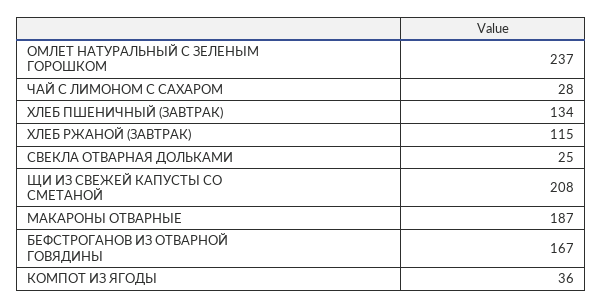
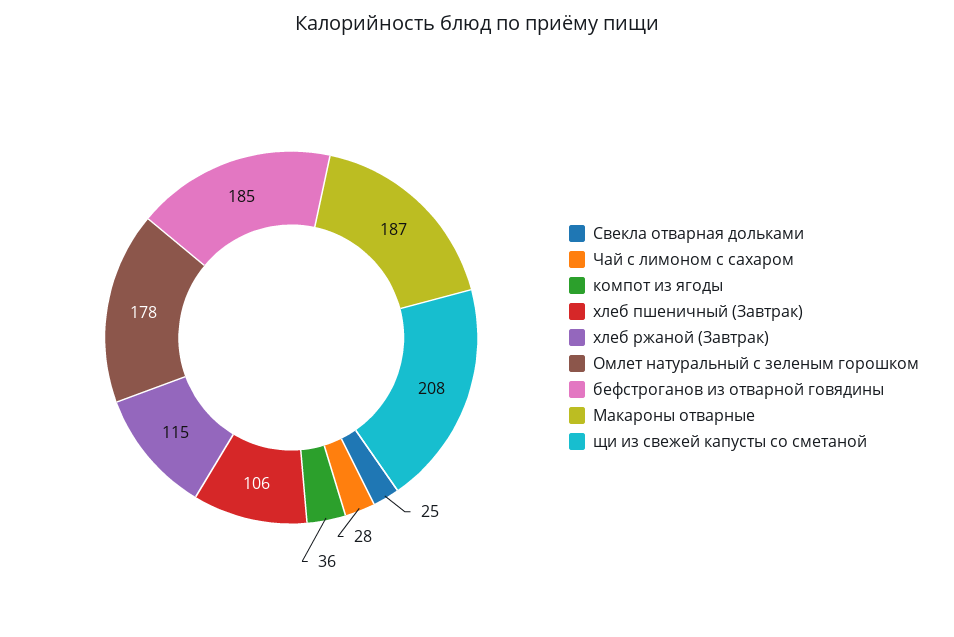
  {
-   "ОМЛЕТ НАТУРАЛЬНЫЙ С ЗЕЛЕНЫМ ГОРОШКОМ": 237,
+   "ОМЛЕТ НАТУРАЛЬНЫЙ С ЗЕЛЕНЫМ ГОРОШКОМ": 178,
    "ЧАЙ С ЛИМОНОМ С САХАРОМ": 28,
-   "ХЛЕБ ПШЕНИЧНЫЙ (ЗАВТРАК)": 134,
+   "ХЛЕБ ПШЕНИЧНЫЙ (ЗАВТРАК)": 106,
    "ХЛЕБ РЖАНОЙ (ЗАВТРАК)": 115,
    "СВЕКЛА ОТВАРНАЯ ДОЛЬКАМИ": 25,
    "ЩИ ИЗ СВЕЖЕЙ КАПУСТЫ СО СМЕТАНОЙ": 208,
    "МАКАРОНЫ ОТВАРНЫЕ": 187,
-   "БЕФСТРОГАНОВ ИЗ ОТВАРНОЙ ГОВЯДИНЫ": 167,
+   "БЕФСТРОГАНОВ ИЗ ОТВАРНОЙ ГОВЯДИНЫ": 185,
    "КОМПОТ ИЗ ЯГОДЫ": 36
  }

